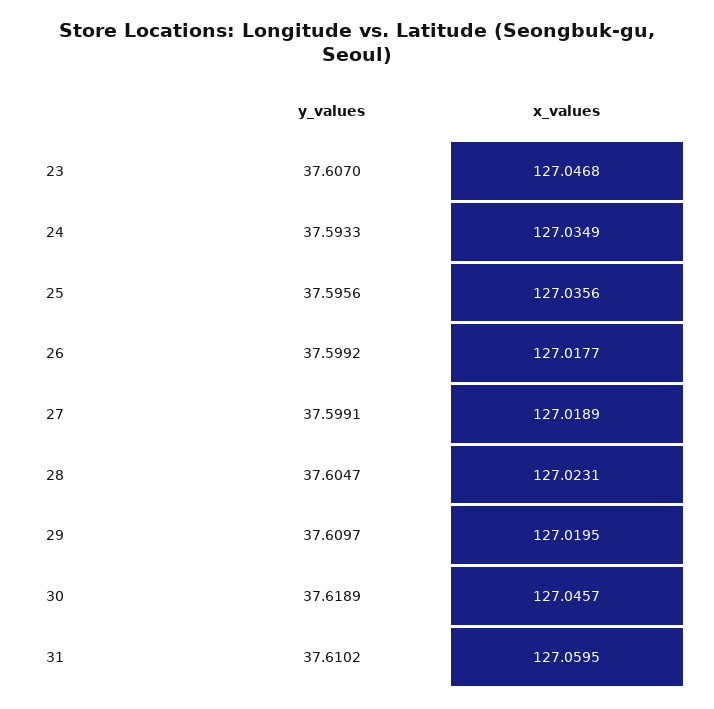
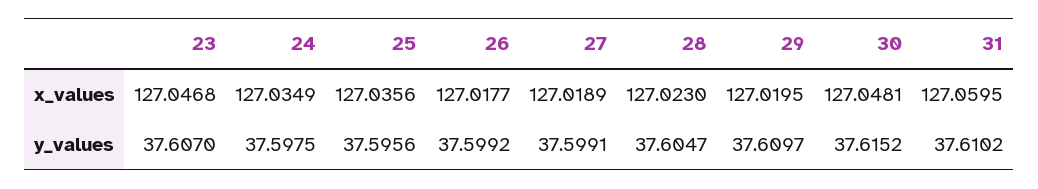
  {
    "y_values": {
      "23": 37.607,
-     "24": 37.5933,
+     "24": 37.5975,
      "25": 37.5956,
      "26": 37.5992,
      "27": 37.5991,
      "28": 37.6047,
      "29": 37.6097,
-     "30": 37.6189,
+     "30": 37.6152,
      "31": 37.6102
    },
    "x_values": {
      "23": 127.0468,
      "24": 127.0349,
      "25": 127.0356,
      "26": 127.0177,
      "27": 127.0189,
-     "28": 127.0231,
+     "28": 127.023,
      "29": 127.0195,
-     "30": 127.0457,
+     "30": 127.0481,
      "31": 127.0595
    }
  }

